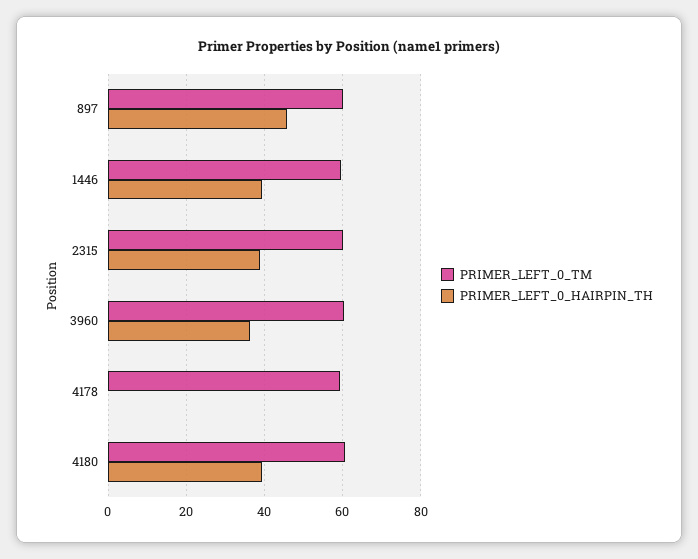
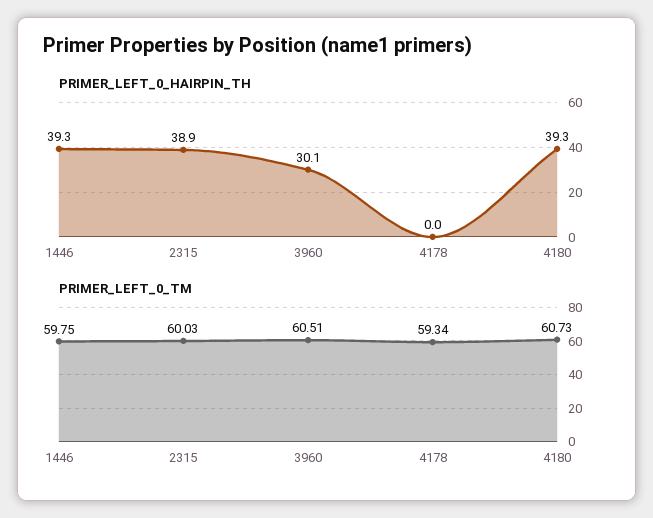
  {
    "PRIMER_LEFT_0_TM": {
-     "897": 60,
      "1446": 59.75,
      "2315": 60.03,
      "3960": 60.51,
      "4178": 59.34,
      "4180": 60.73
    },
    "PRIMER_LEFT_0_HAIRPIN_TH": {
-     "897": 46,
      "1446": 39.3,
      "2315": 38.9,
-     "3960": 36,
+     "3960": 30.1,
      "4178": 0,
      "4180": 39.3
    }
  }

